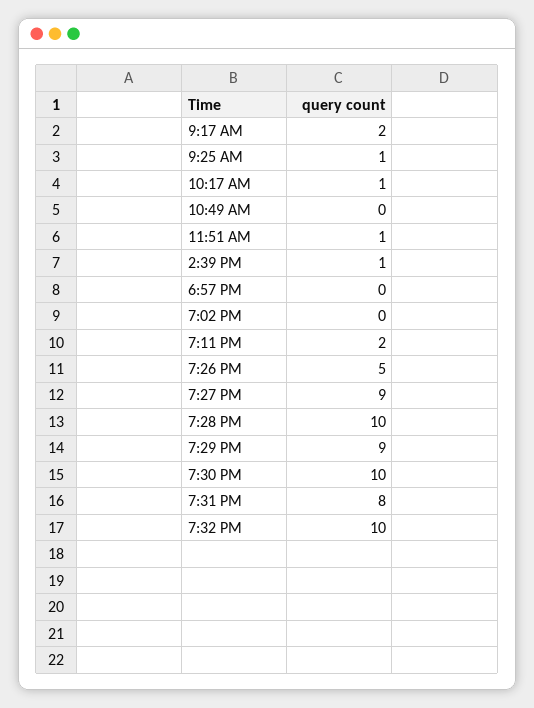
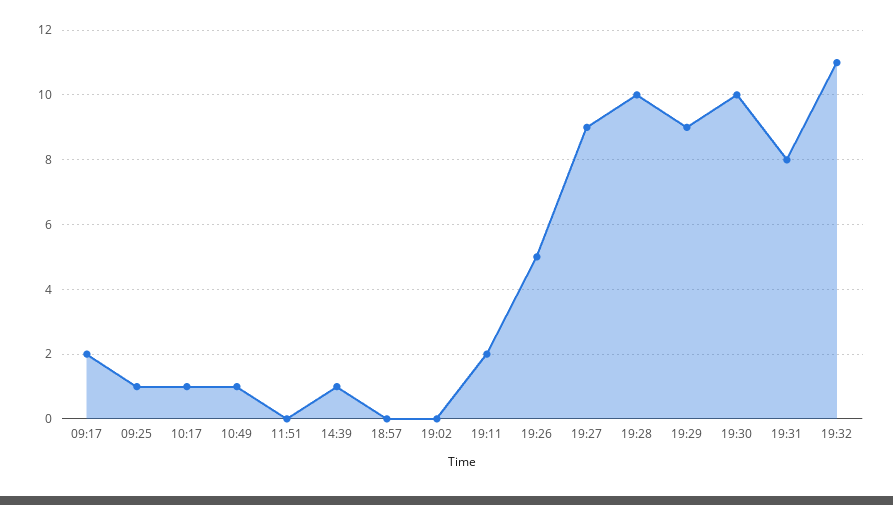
  {
    "9:17 AM": 2,
    "9:25 AM": 1,
    "10:17 AM": 1,
-   "10:49 AM": 0,
+   "10:49 AM": 1,
-   "11:51 AM": 1,
+   "11:51 AM": 0,
    "2:39 PM": 1,
    "6:57 PM": 0,
    "7:02 PM": 0,
    "7:11 PM": 2,
    "7:26 PM": 5,
    "7:27 PM": 9,
    "7:28 PM": 10,
    "7:29 PM": 9,
    "7:30 PM": 10,
    "7:31 PM": 8,
-   "7:32 PM": 10
+   "7:32 PM": 11
  }

